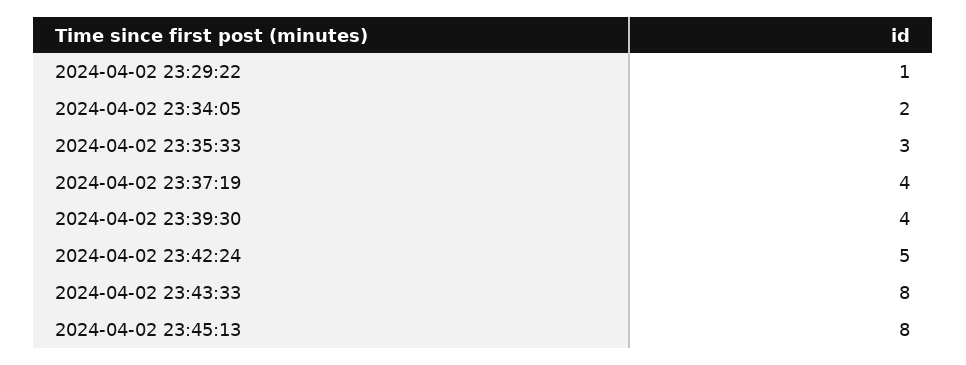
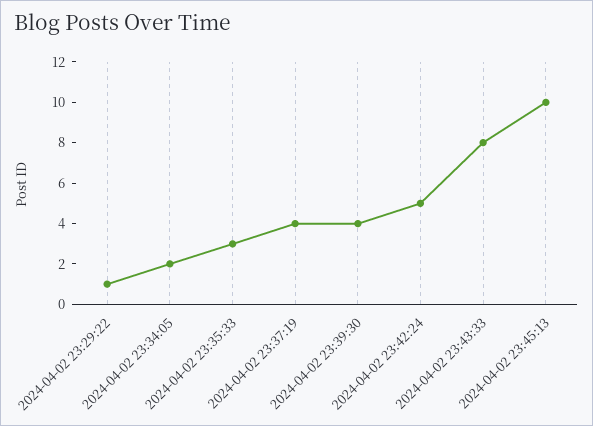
  {
    "2024-04-02 23:29:22": 1,
    "2024-04-02 23:34:05": 2,
    "2024-04-02 23:35:33": 3,
    "2024-04-02 23:37:19": 4,
    "2024-04-02 23:39:30": 4,
    "2024-04-02 23:42:24": 5,
    "2024-04-02 23:43:33": 8,
-   "2024-04-02 23:45:13": 8
+   "2024-04-02 23:45:13": 10
  }

